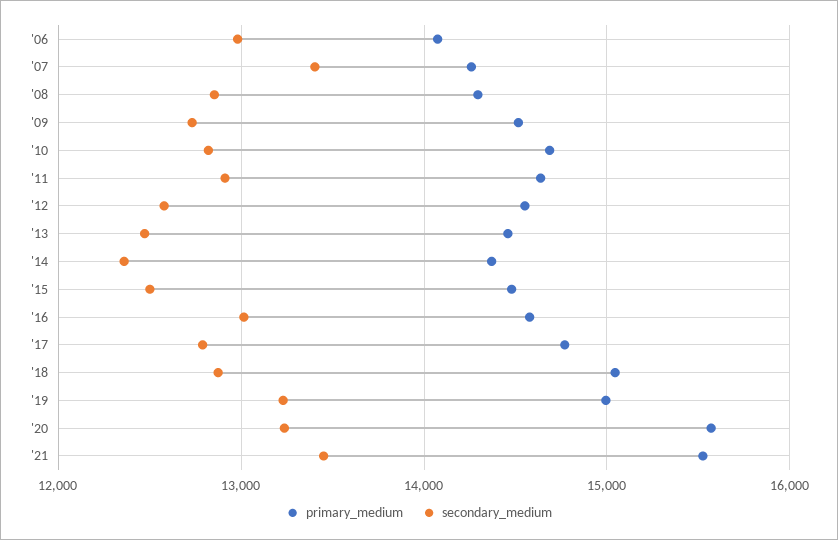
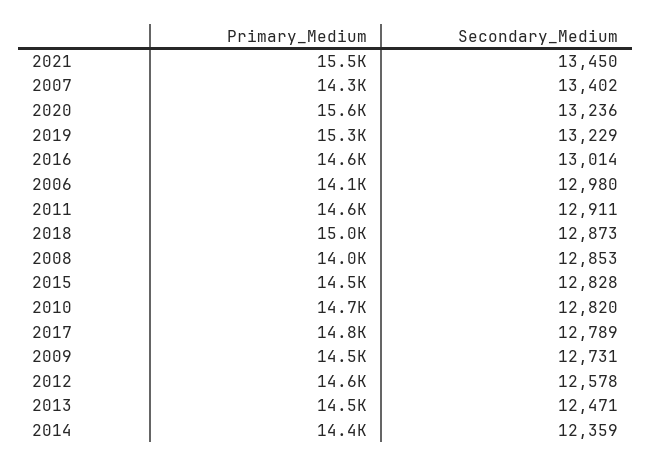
  {
    "primary_medium": {
      "'06": 14100,
      "'07": 14300,
-     "'08": 14300,
+     "'08": 14000,
      "'09": 14500,
      "'10": 14700,
      "'11": 14600,
      "'12": 14600,
      "'13": 14500,
      "'14": 14400,
      "'15": 14500,
      "'16": 14600,
      "'17": 14800,
      "'18": 15000,
-     "'19": 15000,
+     "'19": 15300,
      "'20": 15600,
      "'21": 15500
    },
    "secondary_medium": {
      "'06": 12980,
      "'07": 13402,
      "'08": 12853,
      "'09": 12731,
      "'10": 12820,
      "'11": 12911,
      "'12": 12578,
      "'13": 12471,
      "'14": 12359,
-     "'15": 12500,
+     "'15": 12828,
      "'16": 13014,
      "'17": 12789,
      "'18": 12873,
      "'19": 13229,
      "'20": 13236,
      "'21": 13450
    }
  }

